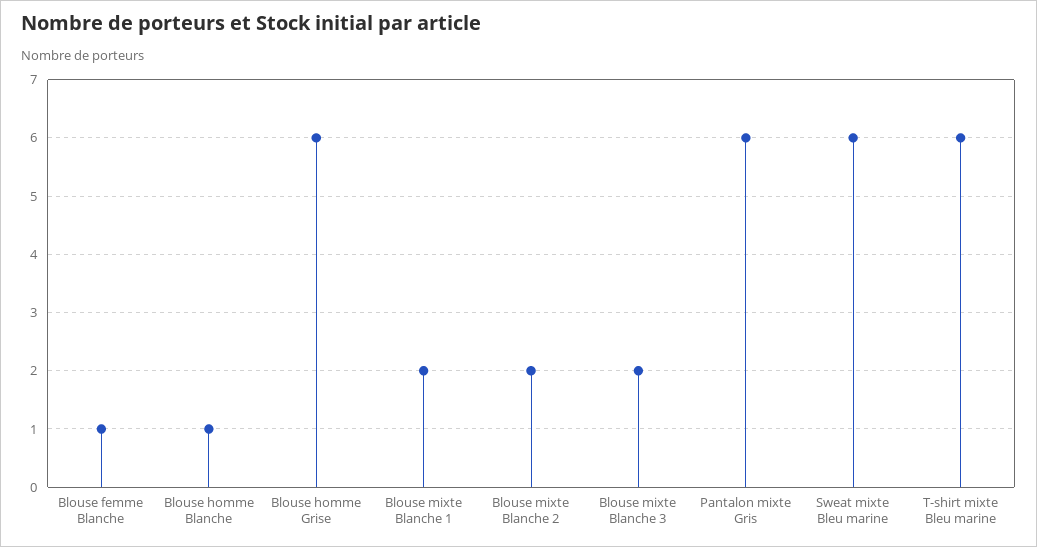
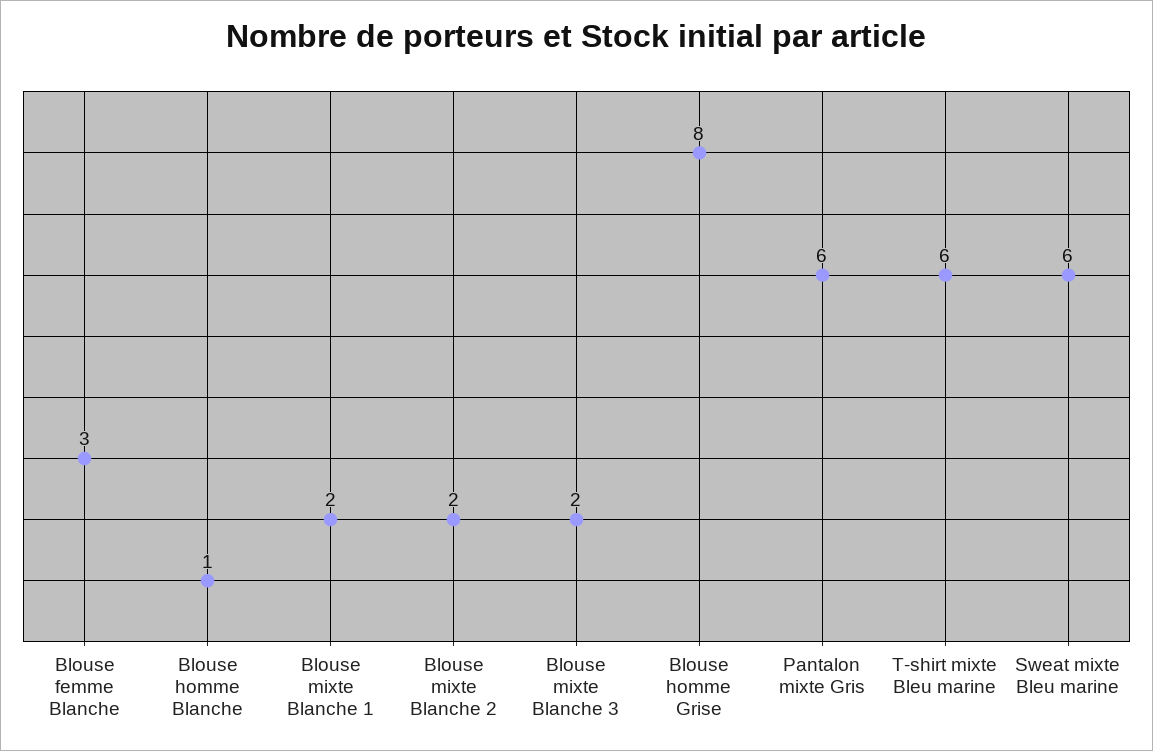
  {
-   "Blouse femme Blanche": 1,
+   "Blouse femme Blanche": 3,
    "Blouse homme Blanche": 1,
-   "Blouse homme Grise": 6,
+   "Blouse homme Grise": 8,
    "Blouse mixte Blanche 1": 2,
    "Blouse mixte Blanche 2": 2,
    "Blouse mixte Blanche 3": 2,
    "Pantalon mixte Gris": 6,
    "Sweat mixte Bleu marine": 6,
    "T-shirt mixte Bleu marine": 6
  }

